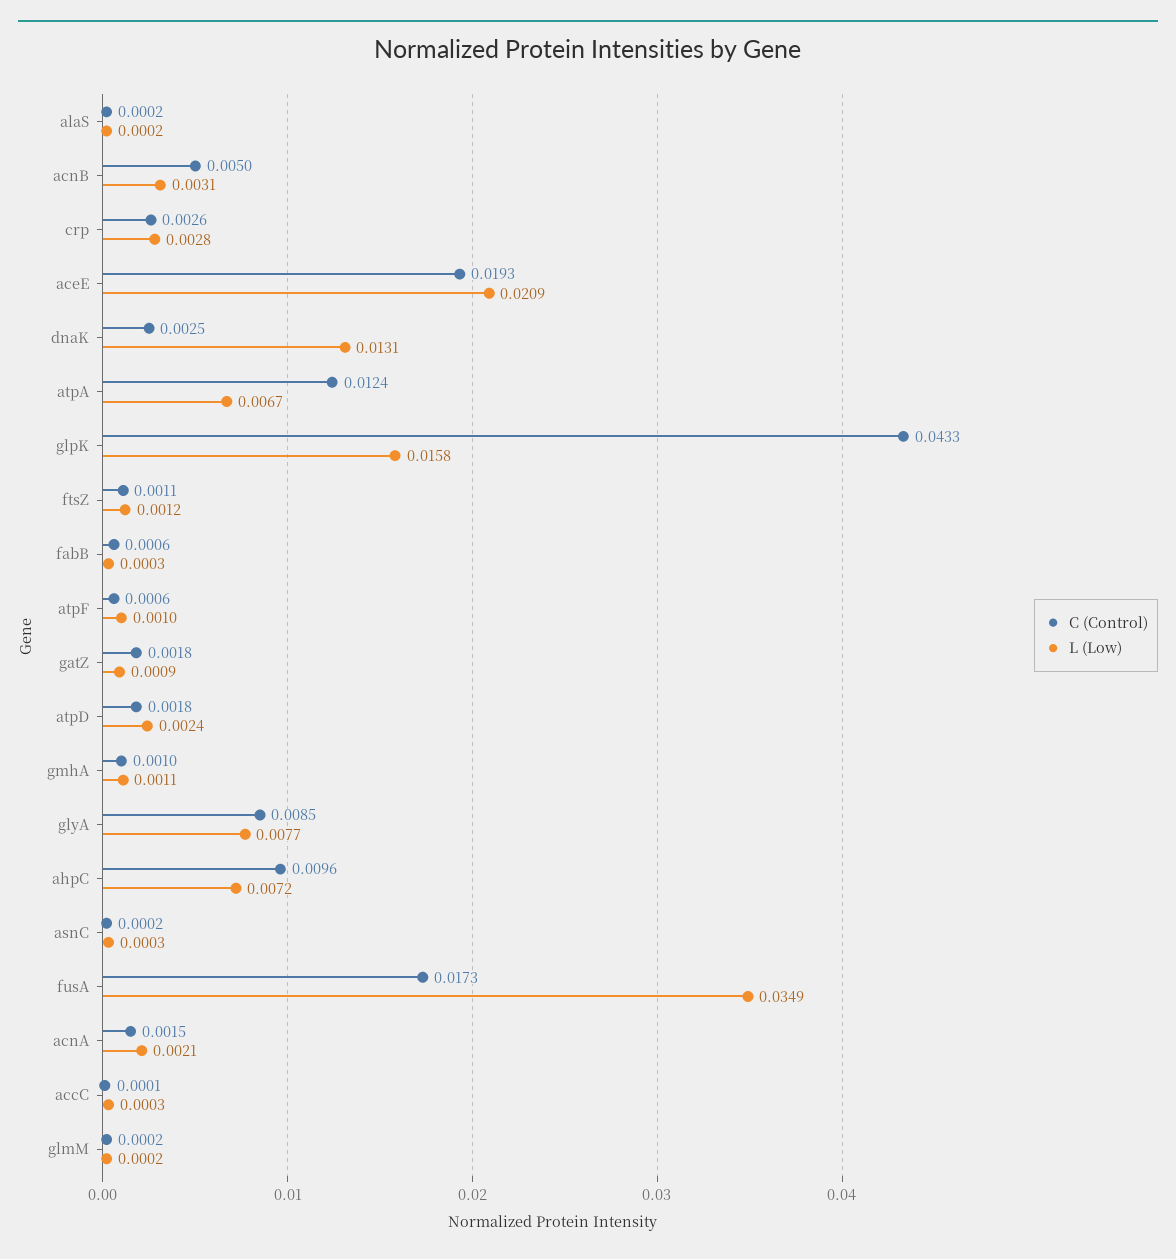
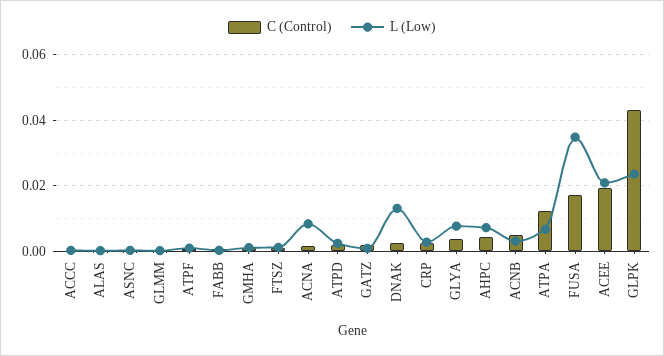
  {
    "C (Control)": {
      "alaS": 0.0002,
      "acnB": 0.005,
      "crp": 0.0026,
      "aceE": 0.0193,
      "dnaK": 0.0025,
      "atpA": 0.0124,
      "glpK": 0.0433,
      "ftsZ": 0.0011,
      "fabB": 0.0006,
      "atpF": 0.0006,
      "gatZ": 0.0018,
      "atpD": 0.0018,
      "gmhA": 0.001,
-     "glyA": 0.0085,
+     "glyA": 0.004,
-     "ahpC": 0.0096,
+     "ahpC": 0.004,
      "asnC": 0.0002,
      "fusA": 0.0173,
      "acnA": 0.0015,
      "accC": 0.0001,
      "glmM": 0.0002
    },
    "L (Low)": {
      "alaS": 0.0002,
      "acnB": 0.0031,
      "crp": 0.0028,
      "aceE": 0.0209,
      "dnaK": 0.0131,
      "atpA": 0.0067,
-     "glpK": 0.0158,
+     "glpK": 0.024,
      "ftsZ": 0.0012,
      "fabB": 0.0003,
      "atpF": 0.001,
      "gatZ": 0.0009,
      "atpD": 0.0024,
      "gmhA": 0.0011,
      "glyA": 0.0077,
      "ahpC": 0.0072,
      "asnC": 0.0003,
      "fusA": 0.0349,
-     "acnA": 0.0021,
+     "acnA": 0.008,
      "accC": 0.0003,
      "glmM": 0.0002
    }
  }

